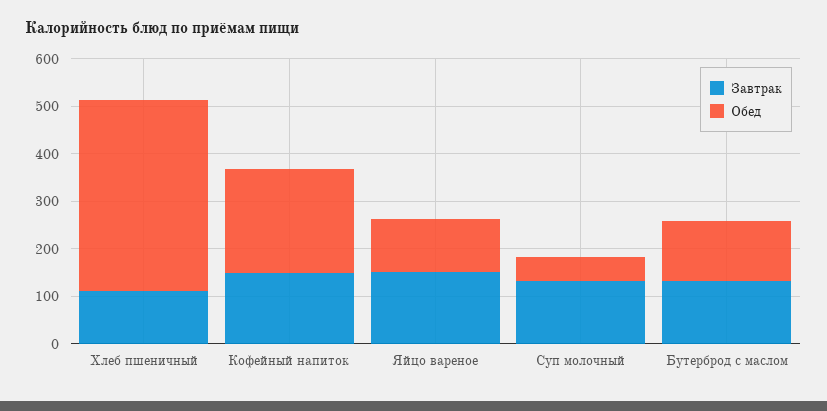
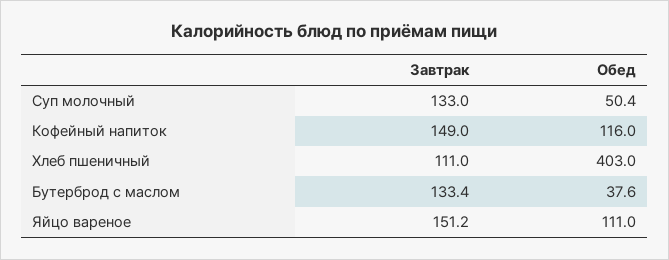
  {
    "Завтрак": {
      "Хлеб пшеничный": 111,
      "Кофейный напиток": 149,
      "Яйцо вареное": 151.2,
      "Суп молочный": 133,
      "Бутерброд с маслом": 133.4
    },
    "Обед": {
      "Хлеб пшеничный": 403,
-     "Кофейный напиток": 220,
+     "Кофейный напиток": 116,
      "Яйцо вареное": 111,
      "Суп молочный": 50.4,
-     "Бутерброд с маслом": 120
+     "Бутерброд с маслом": 37.6
    }
  }

